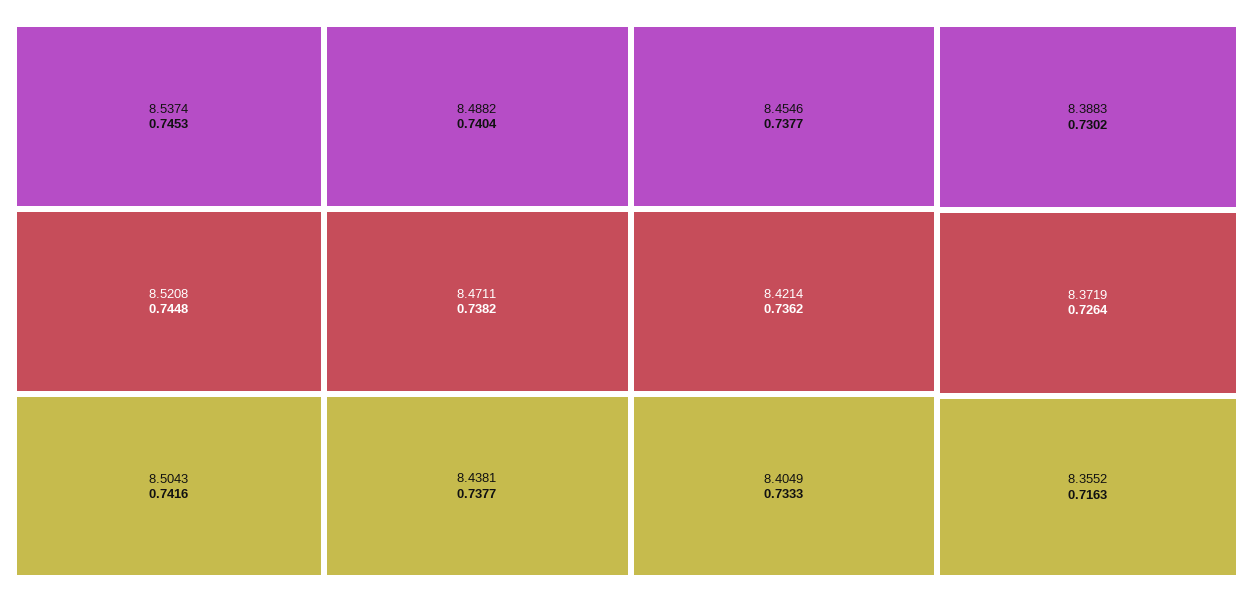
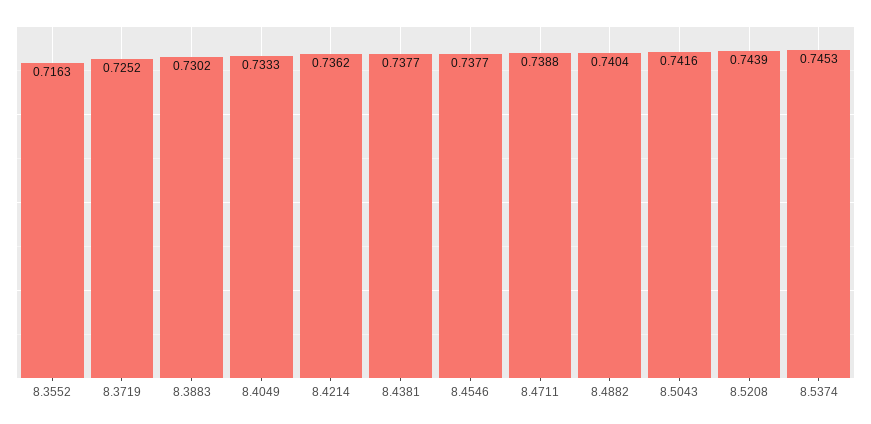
  {
    "8.5374": 0.7453,
-   "8.5208": 0.7448,
+   "8.5208": 0.7439,
    "8.5043": 0.7416,
    "8.4882": 0.7404,
-   "8.4711": 0.7382,
+   "8.4711": 0.7388,
    "8.4381": 0.7377,
    "8.4546": 0.7377,
    "8.4214": 0.7362,
    "8.4049": 0.7333,
    "8.3883": 0.7302,
-   "8.3719": 0.7264,
+   "8.3719": 0.7252,
    "8.3552": 0.7163
  }

